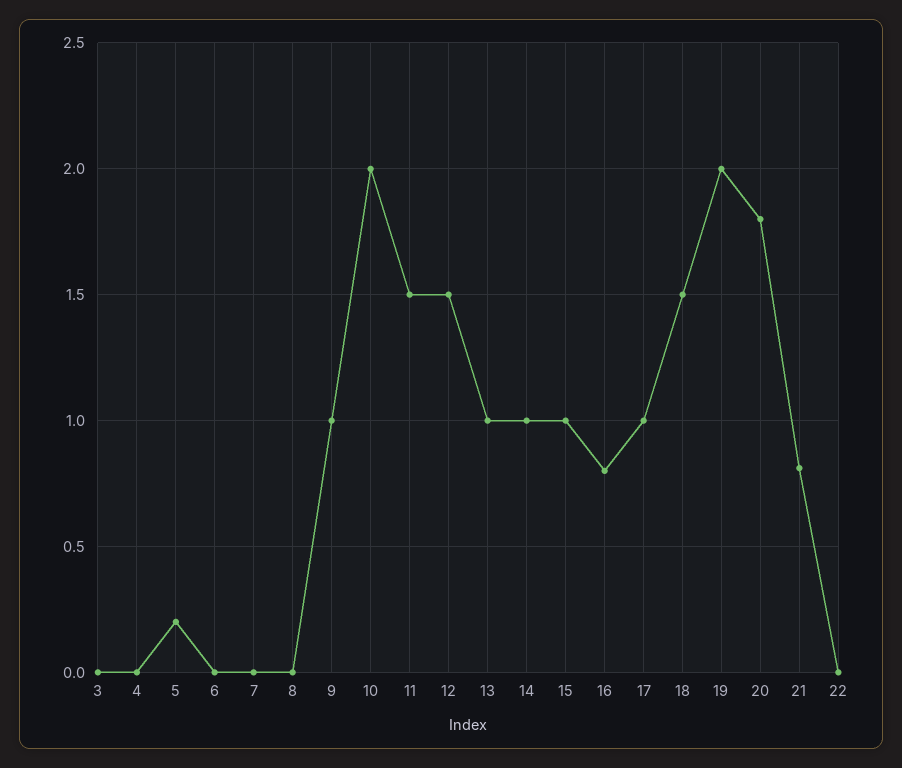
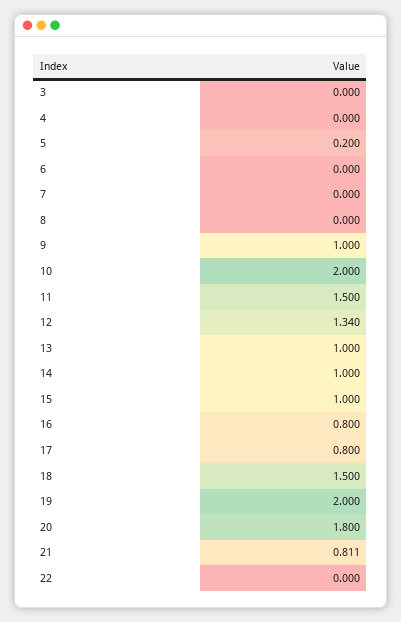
  {
    "3": 0,
    "4": 0,
    "5": 0.2,
    "6": 0,
    "7": 0,
    "8": 0,
    "9": 1,
    "10": 2,
    "11": 1.5,
-   "12": 1.5,
+   "12": 1.34,
    "13": 1,
    "14": 1,
    "15": 1,
    "16": 0.8,
-   "17": 1,
+   "17": 0.8,
    "18": 1.5,
    "19": 2,
    "20": 1.8,
    "21": 0.811,
    "22": 0
  }

